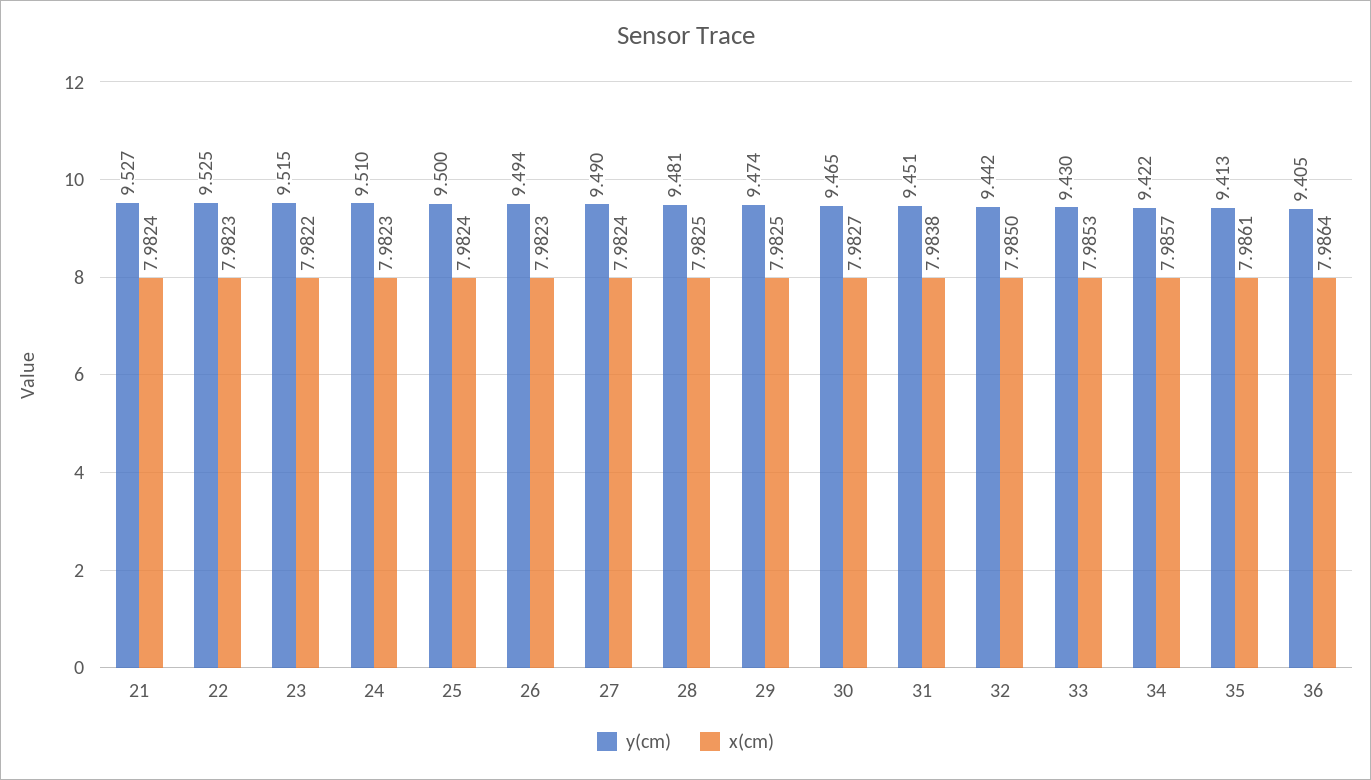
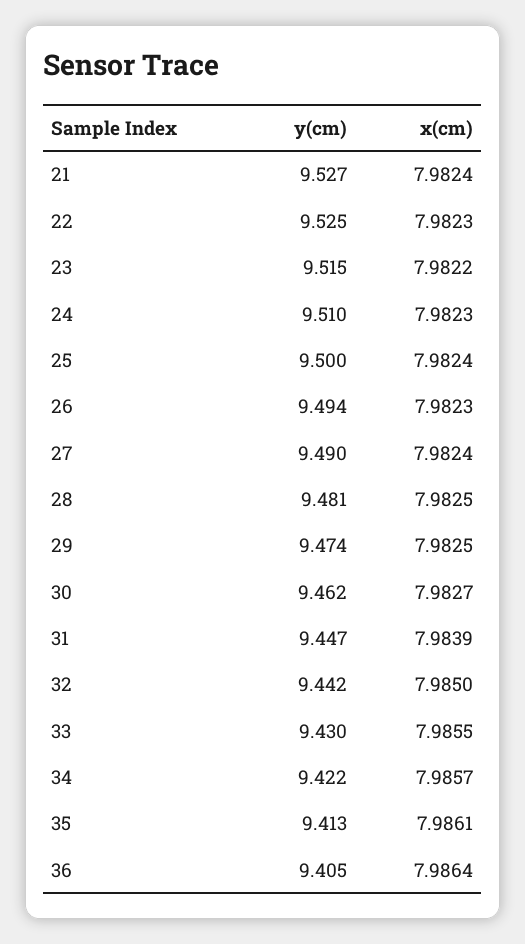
  {
    "y(cm)": {
      "21": 9.527,
      "22": 9.525,
      "23": 9.515,
      "24": 9.51,
      "25": 9.5,
      "26": 9.494,
      "27": 9.49,
      "28": 9.481,
      "29": 9.474,
-     "30": 9.465,
+     "30": 9.462,
-     "31": 9.451,
+     "31": 9.447,
      "32": 9.442,
      "33": 9.43,
      "34": 9.422,
      "35": 9.413,
      "36": 9.405
    },
    "x(cm)": {
      "21": 7.9824,
      "22": 7.9823,
      "23": 7.9822,
      "24": 7.9823,
      "25": 7.9824,
      "26": 7.9823,
      "27": 7.9824,
      "28": 7.9825,
      "29": 7.9825,
      "30": 7.9827,
-     "31": 7.9838,
+     "31": 7.9839,
      "32": 7.985,
-     "33": 7.9853,
+     "33": 7.9855,
      "34": 7.9857,
      "35": 7.9861,
      "36": 7.9864
    }
  }

